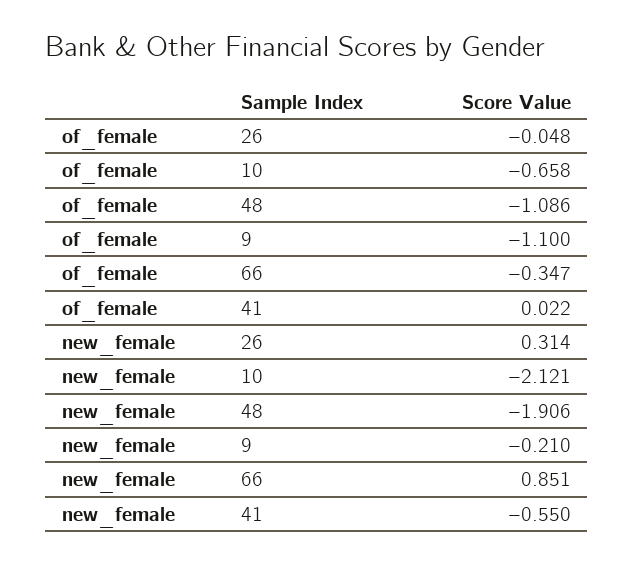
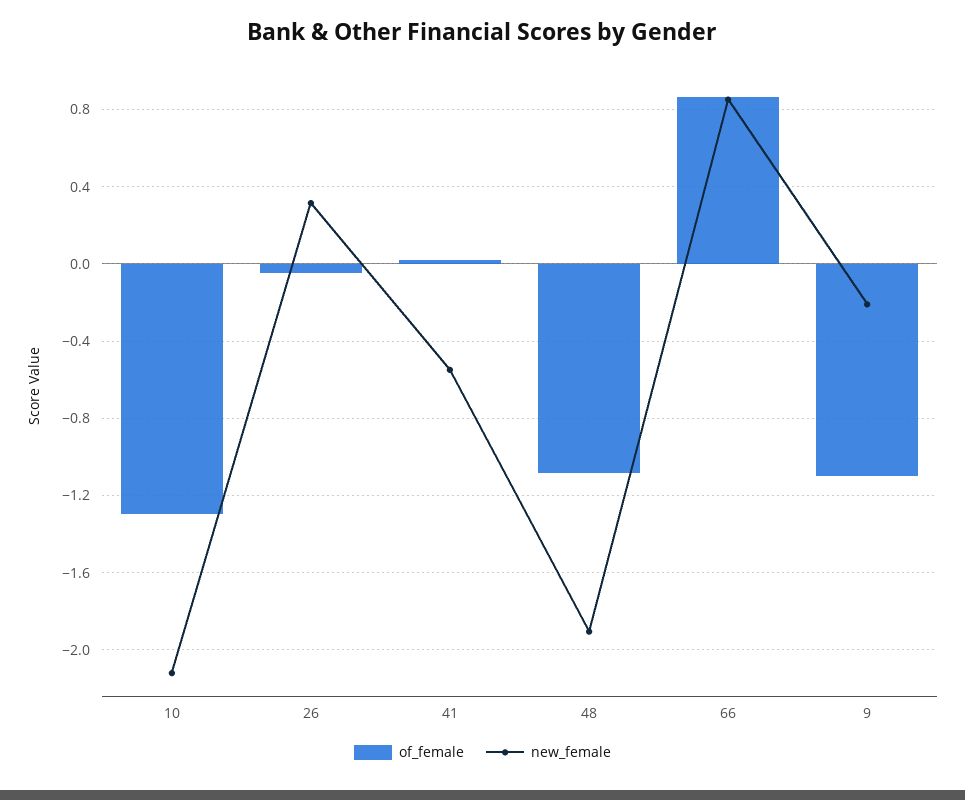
  {
    "of_female": {
      "26": -0.048,
-     "10": -0.658,
+     "10": -1.3,
      "48": -1.086,
      "9": -1.1,
-     "66": -0.347,
+     "66": 0.85,
      "41": 0.022
    },
    "new_female": {
      "26": 0.314,
      "10": -2.121,
      "48": -1.906,
      "9": -0.21,
      "66": 0.851,
      "41": -0.55
    }
  }

